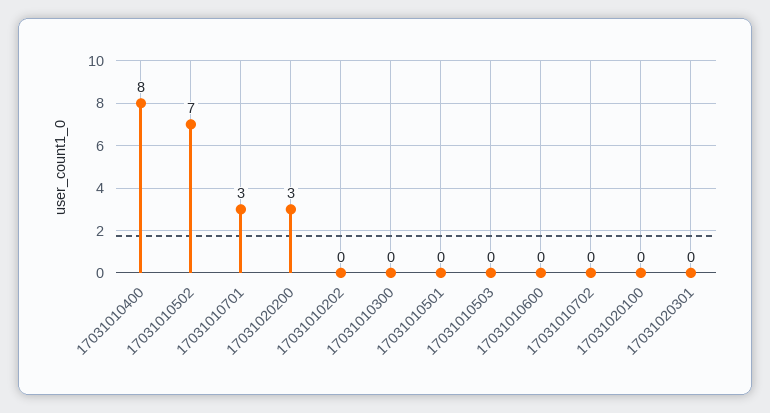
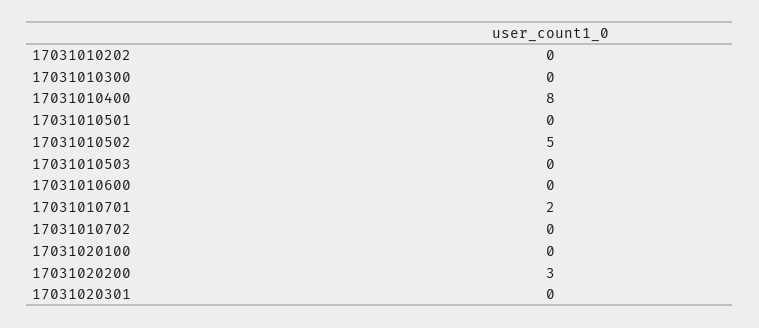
  {
    "17031010400": 8,
-   "17031010502": 7,
+   "17031010502": 5,
-   "17031010701": 3,
+   "17031010701": 2,
    "17031020200": 3,
    "17031010202": 0,
    "17031010300": 0,
    "17031010501": 0,
    "17031010503": 0,
    "17031010600": 0,
    "17031010702": 0,
    "17031020100": 0,
    "17031020301": 0
  }

